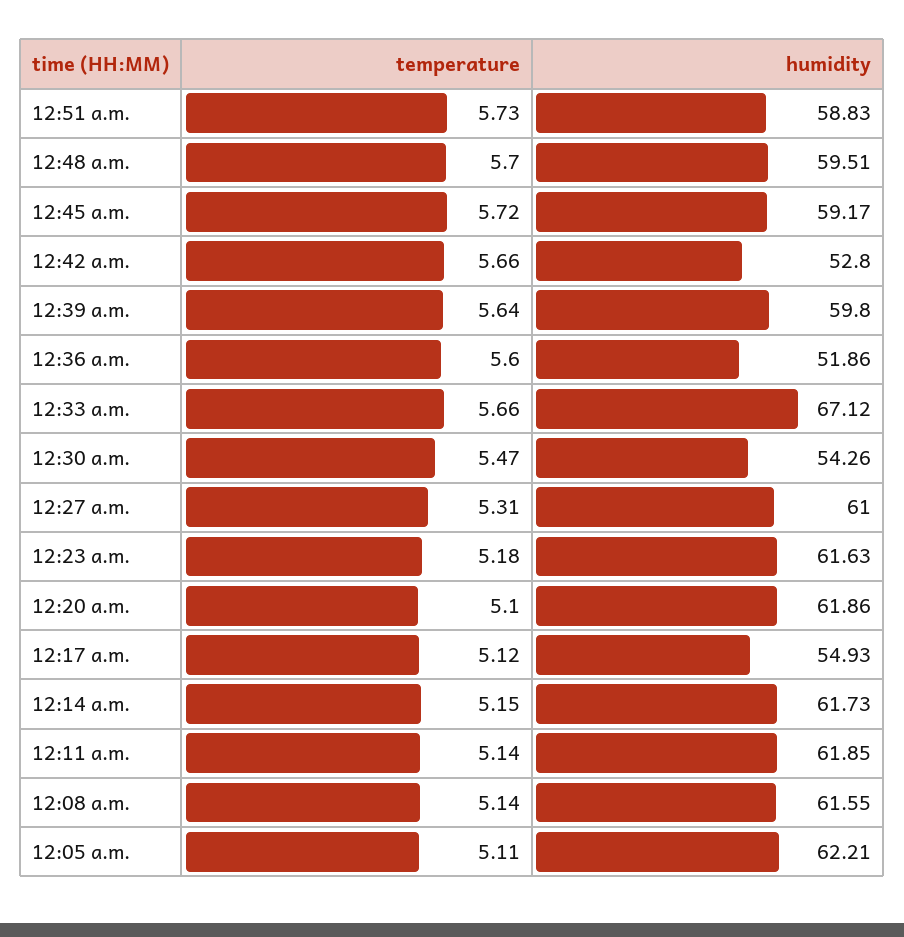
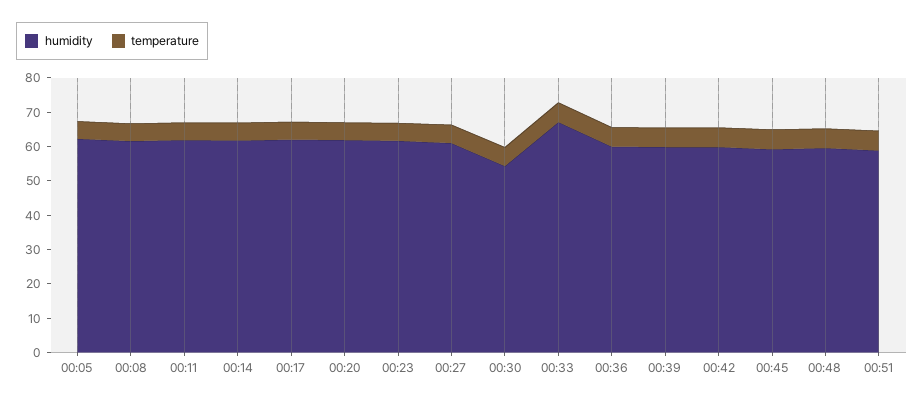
  {
    "temperature": {
      "12:51 a.m.": 5.73,
      "12:48 a.m.": 5.7,
      "12:45 a.m.": 5.72,
      "12:42 a.m.": 5.66,
      "12:39 a.m.": 5.64,
      "12:36 a.m.": 5.6,
      "12:33 a.m.": 5.66,
      "12:30 a.m.": 5.47,
      "12:27 a.m.": 5.31,
      "12:23 a.m.": 5.18,
      "12:20 a.m.": 5.1,
      "12:17 a.m.": 5.12,
      "12:14 a.m.": 5.15,
      "12:11 a.m.": 5.14,
      "12:08 a.m.": 5.14,
      "12:05 a.m.": 5.11
    },
    "humidity": {
      "12:51 a.m.": 58.83,
      "12:48 a.m.": 59.51,
      "12:45 a.m.": 59.17,
-     "12:42 a.m.": 52.8,
+     "12:42 a.m.": 60,
      "12:39 a.m.": 59.8,
-     "12:36 a.m.": 51.86,
+     "12:36 a.m.": 60,
      "12:33 a.m.": 67.12,
      "12:30 a.m.": 54.26,
      "12:27 a.m.": 61,
      "12:23 a.m.": 61.63,
      "12:20 a.m.": 61.86,
-     "12:17 a.m.": 54.93,
+     "12:17 a.m.": 62.5,
      "12:14 a.m.": 61.73,
      "12:11 a.m.": 61.85,
      "12:08 a.m.": 61.55,
      "12:05 a.m.": 62.21
    }
  }

